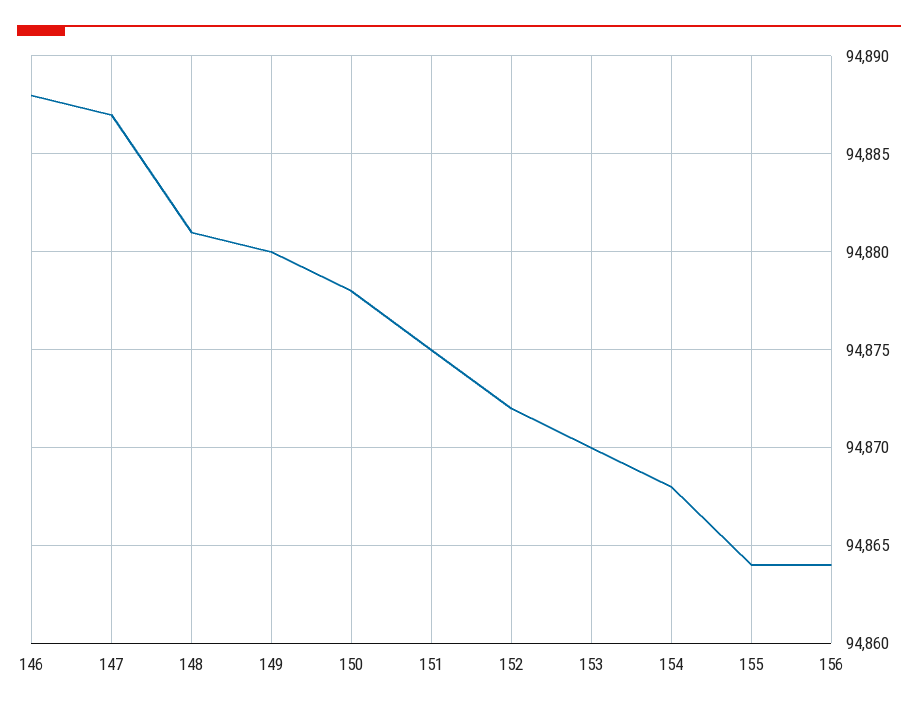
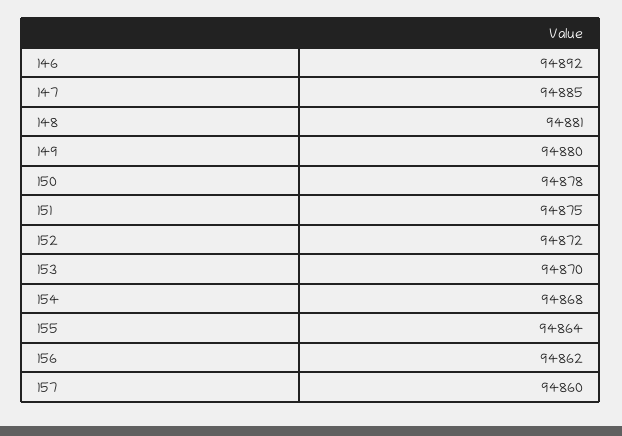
  {
-   "146": 94888,
+   "146": 94892,
-   "147": 94887,
+   "147": 94885,
    "148": 94881,
    "149": 94880,
    "150": 94878,
    "151": 94875,
    "152": 94872,
    "153": 94870,
    "154": 94868,
    "155": 94864,
-   "156": 94864
+   "156": 94862,
+   "157": 94860
  }

